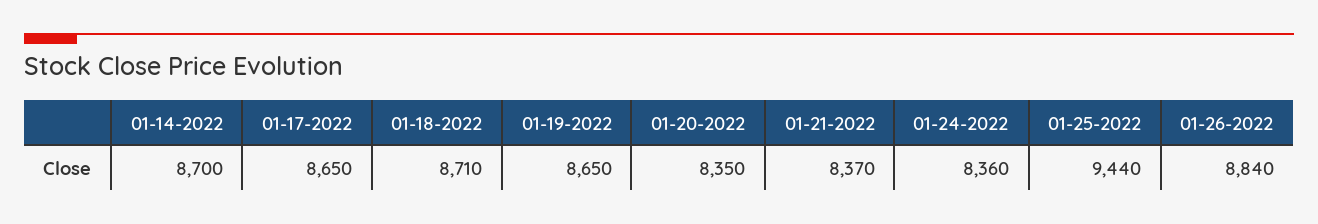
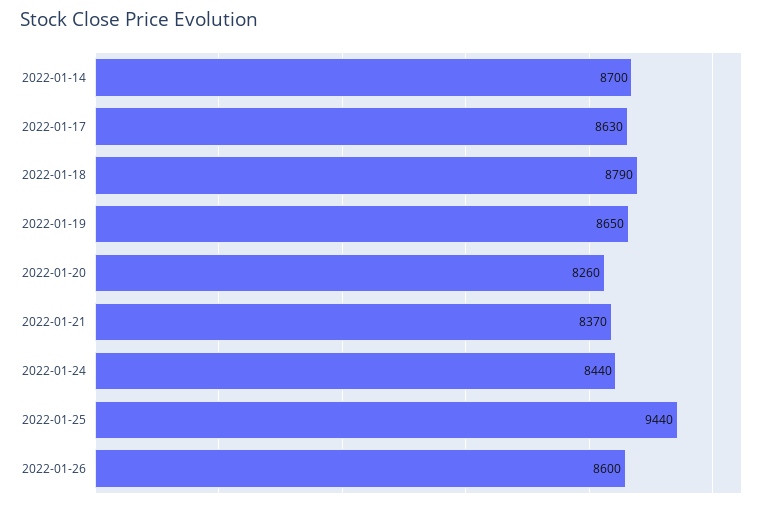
  {
    "01-14-2022": 8700,
-   "01-17-2022": 8650,
+   "01-17-2022": 8630,
-   "01-18-2022": 8710,
+   "01-18-2022": 8790,
    "01-19-2022": 8650,
-   "01-20-2022": 8350,
+   "01-20-2022": 8260,
    "01-21-2022": 8370,
-   "01-24-2022": 8360,
+   "01-24-2022": 8440,
    "01-25-2022": 9440,
-   "01-26-2022": 8840
+   "01-26-2022": 8600
  }

